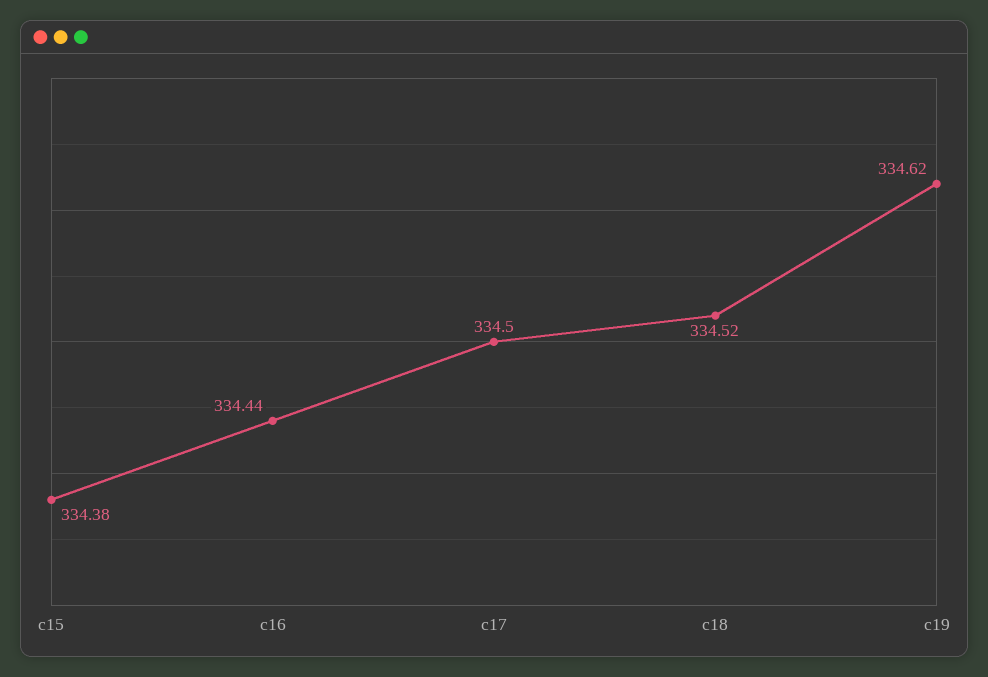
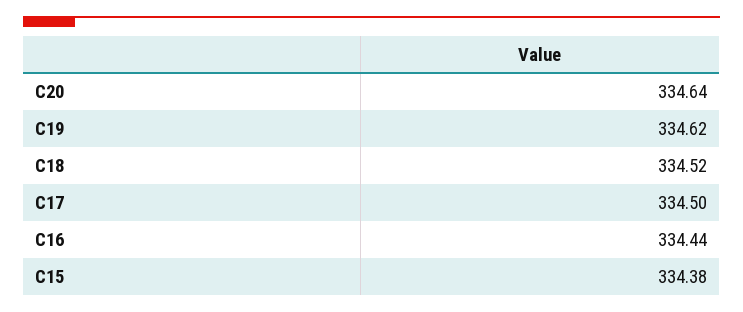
  {
    "c15": 334.38,
    "c16": 334.44,
    "c17": 334.5,
    "c18": 334.52,
-   "c19": 334.62
+   "c19": 334.62,
+   "C20": 334.64
  }

